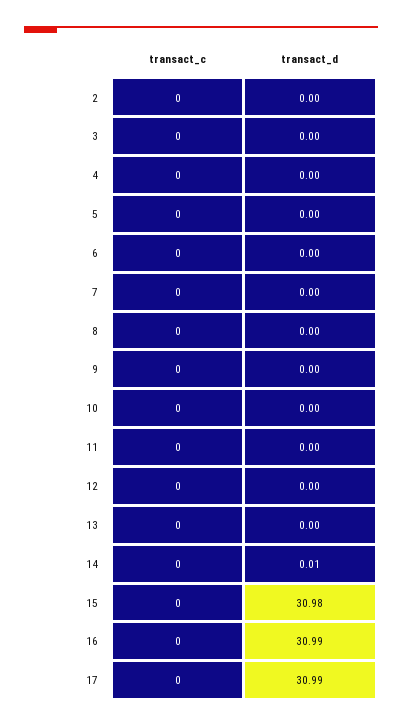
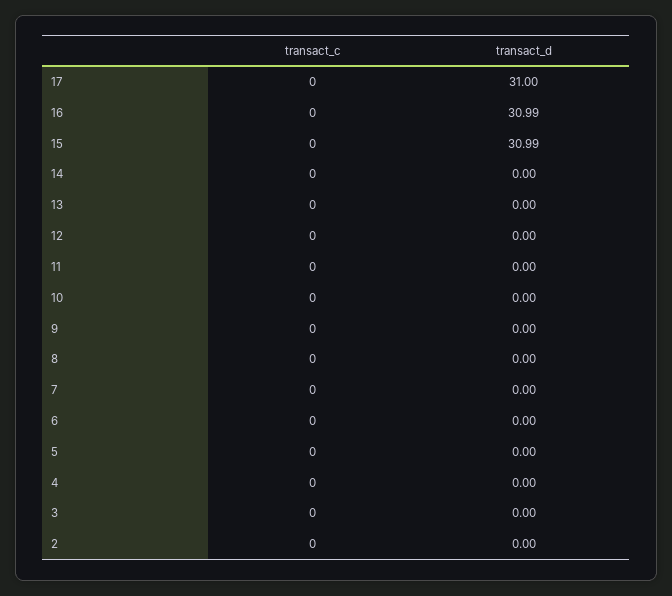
  {
    "transact_c": {
      "2": 0,
      "3": 0,
      "4": 0,
      "5": 0,
      "6": 0,
      "7": 0,
      "8": 0,
      "9": 0,
      "10": 0,
      "11": 0,
      "12": 0,
      "13": 0,
      "14": 0,
      "15": 0,
      "16": 0,
      "17": 0
    },
    "transact_d": {
      "2": 0,
      "3": 0,
      "4": 0,
      "5": 0,
      "6": 0,
      "7": 0,
      "8": 0,
      "9": 0,
      "10": 0,
      "11": 0,
      "12": 0,
      "13": 0,
-     "14": 0.01,
+     "14": 0,
-     "15": 30.98,
+     "15": 30.99,
      "16": 30.99,
-     "17": 30.99
+     "17": 31
    }
  }

